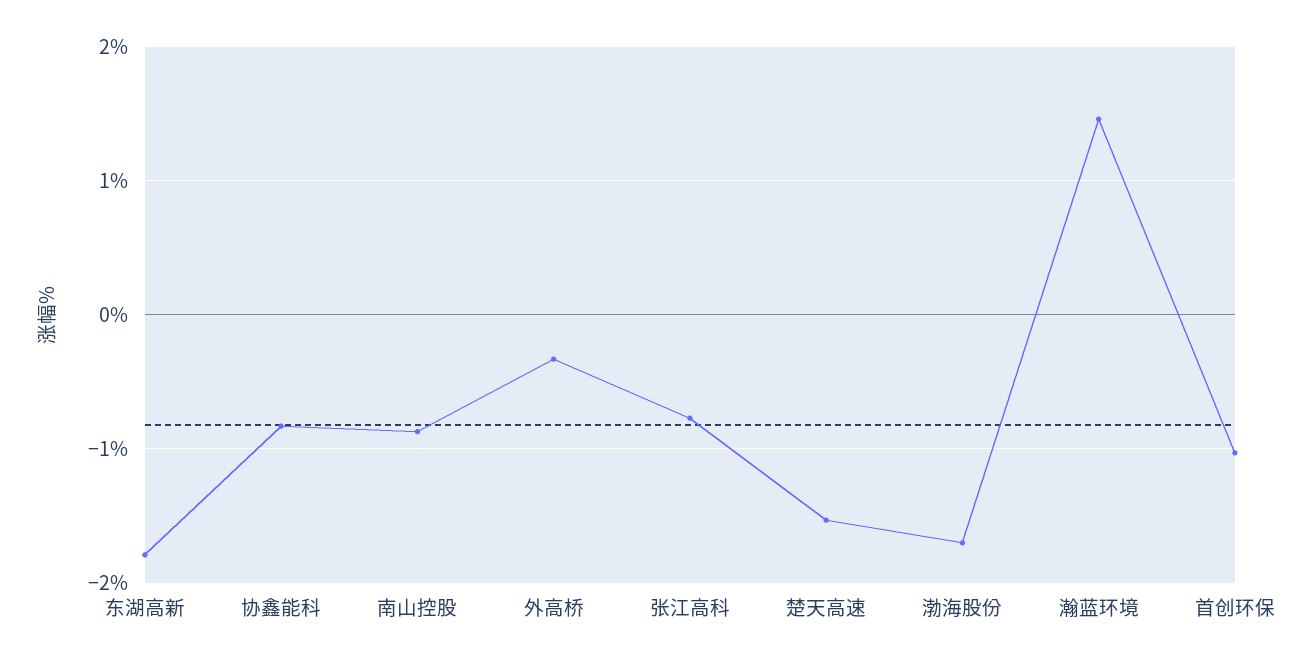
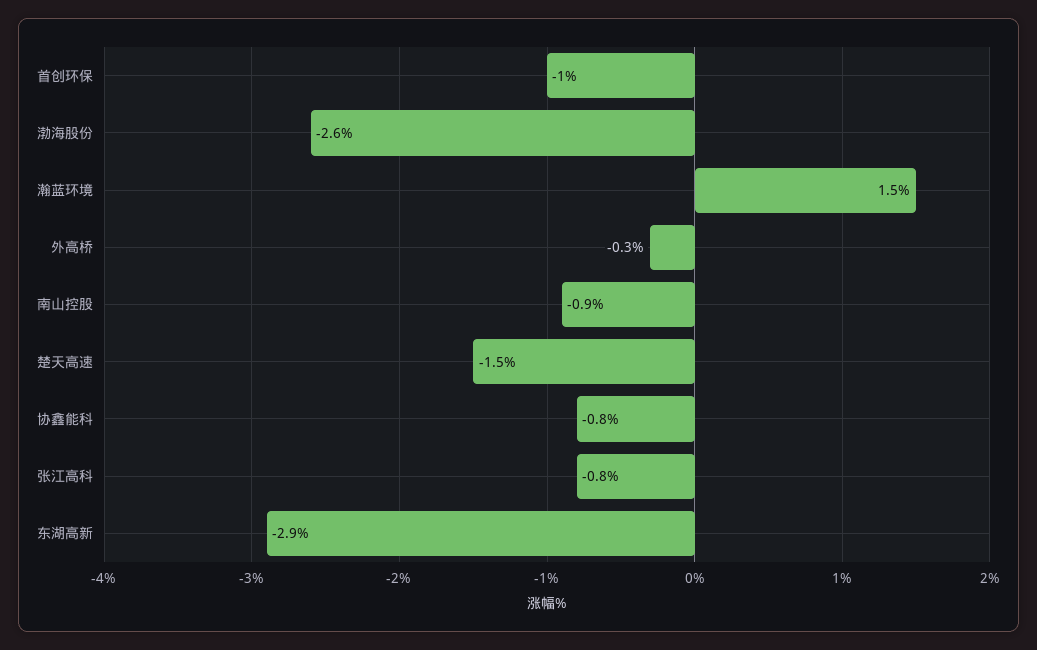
  {
-   "东湖高新": -1.8,
+   "东湖高新": -2.9,
    "协鑫能科": -0.8,
    "南山控股": -0.9,
    "外高桥": -0.3,
    "张江高科": -0.8,
    "楚天高速": -1.5,
-   "渤海股份": -1.7,
+   "渤海股份": -2.6,
    "瀚蓝环境": 1.5,
    "首创环保": -1
  }

